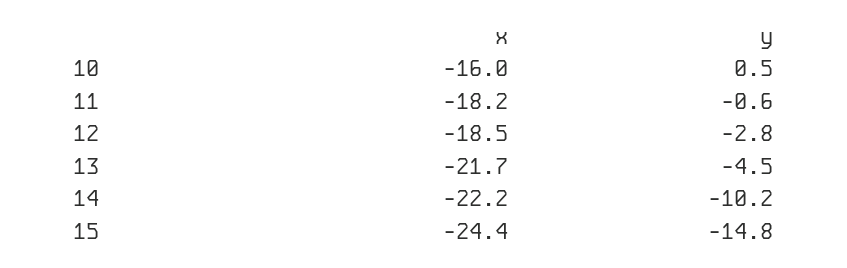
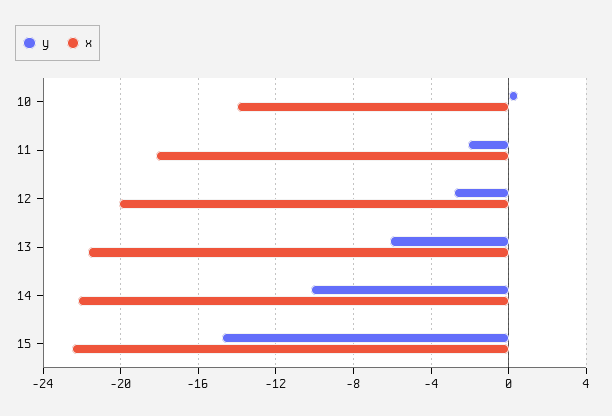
  {
    "x": {
-     "10": -16,
+     "10": -14,
      "11": -18.2,
-     "12": -18.5,
+     "12": -20,
      "13": -21.7,
      "14": -22.2,
-     "15": -24.4
+     "15": -22.5
    },
    "y": {
      "10": 0.5,
-     "11": -0.6,
+     "11": -2,
      "12": -2.8,
-     "13": -4.5,
+     "13": -6,
      "14": -10.2,
      "15": -14.8
    }
  }

